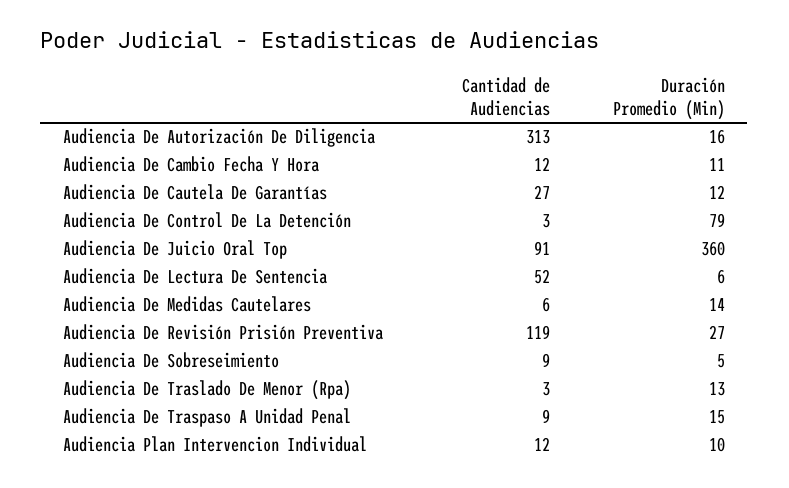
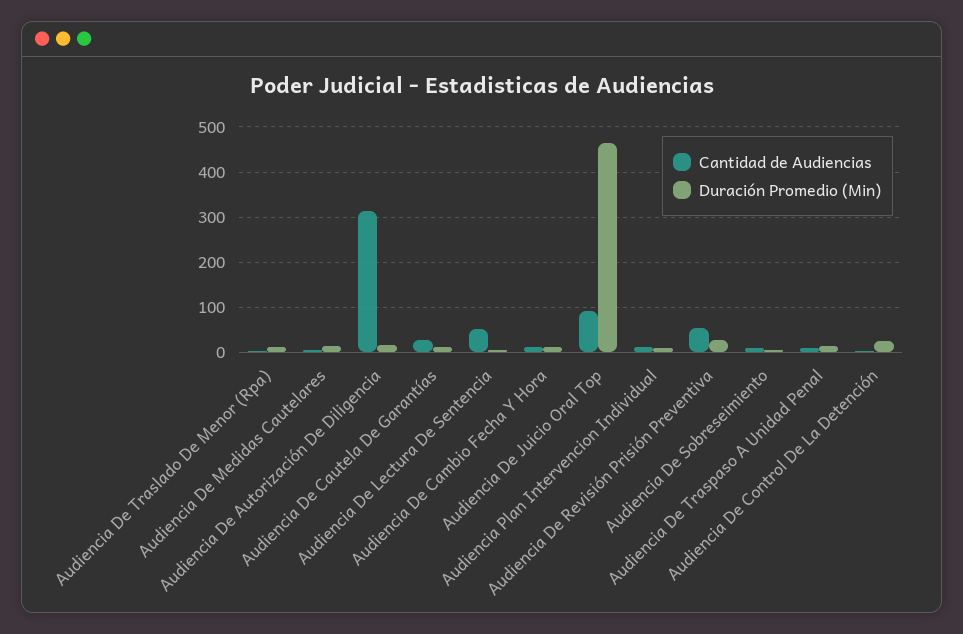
  {
    "Cantidad de Audiencias": {
      "Audiencia De Autorización De Diligencia": 313,
      "Audiencia De Cambio Fecha Y Hora": 12,
      "Audiencia De Cautela De Garantías": 27,
      "Audiencia De Control De La Detención": 3,
      "Audiencia De Juicio Oral Top": 91,
      "Audiencia De Lectura De Sentencia": 52,
      "Audiencia De Medidas Cautelares": 6,
-     "Audiencia De Revisión Prisión Preventiva": 119,
+     "Audiencia De Revisión Prisión Preventiva": 60,
      "Audiencia De Sobreseimiento": 9,
      "Audiencia De Traslado De Menor (Rpa)": 3,
      "Audiencia De Traspaso A Unidad Penal": 9,
      "Audiencia Plan Intervencion Individual": 12
    },
    "Duración Promedio (Min)": {
      "Audiencia De Autorización De Diligencia": 16,
      "Audiencia De Cambio Fecha Y Hora": 11,
      "Audiencia De Cautela De Garantías": 12,
-     "Audiencia De Control De La Detención": 79,
+     "Audiencia De Control De La Detención": 20,
-     "Audiencia De Juicio Oral Top": 360,
+     "Audiencia De Juicio Oral Top": 460,
      "Audiencia De Lectura De Sentencia": 6,
      "Audiencia De Medidas Cautelares": 14,
      "Audiencia De Revisión Prisión Preventiva": 27,
      "Audiencia De Sobreseimiento": 5,
      "Audiencia De Traslado De Menor (Rpa)": 13,
      "Audiencia De Traspaso A Unidad Penal": 15,
      "Audiencia Plan Intervencion Individual": 10
    }
  }

